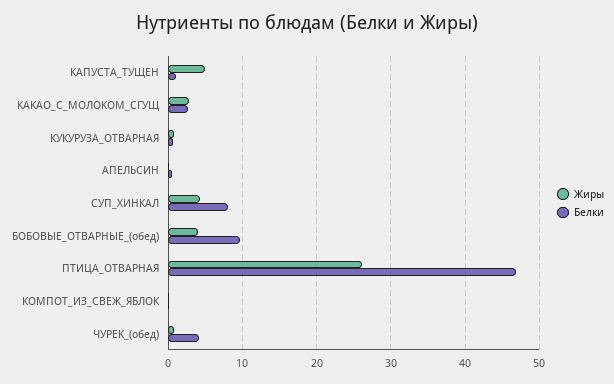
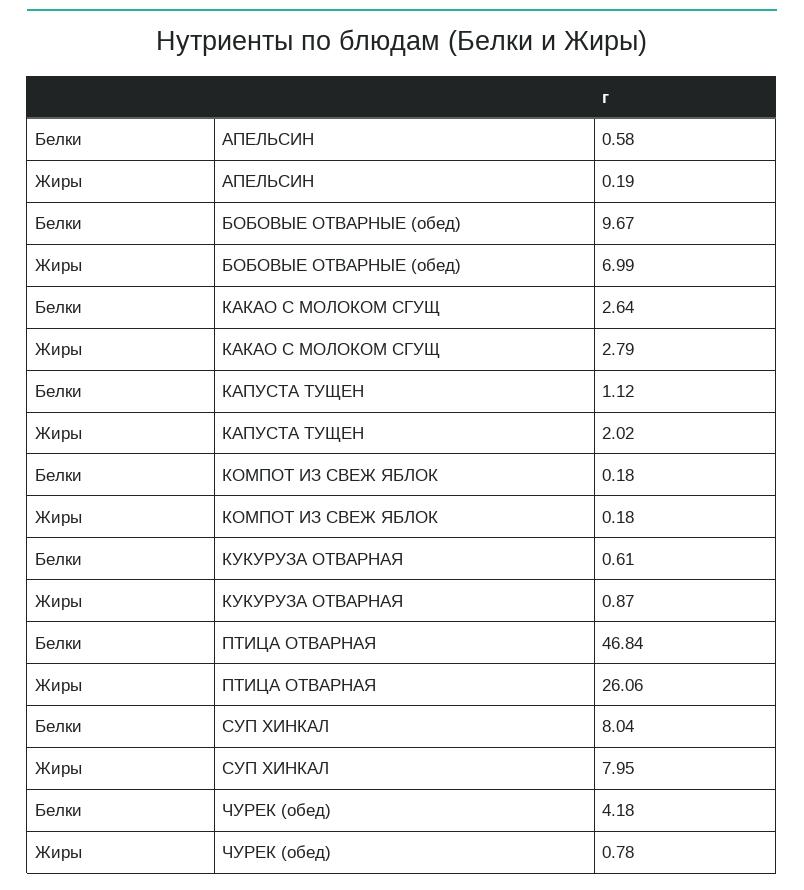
  {
    "Жиры": {
-     "КАПУСТА_ТУЩЕН": 5,
+     "КАПУСТА_ТУЩЕН": 2.02,
      "КАКАО_С_МОЛОКОМ_СГУЩ": 2.79,
      "КУКУРУЗА_ОТВАРНАЯ": 0.87,
      "АПЕЛЬСИН": 0.19,
-     "СУП_ХИНКАЛ": 4,
+     "СУП_ХИНКАЛ": 7.95,
-     "БОБОВЫЕ_ОТВАРНЫЕ_(обед)": 4,
+     "БОБОВЫЕ_ОТВАРНЫЕ_(обед)": 6.99,
      "ПТИЦА_ОТВАРНАЯ": 26.06,
      "КОМПОТ_ИЗ_СВЕЖ_ЯБЛОК": 0.18,
      "ЧУРЕК_(обед)": 0.78
    },
    "Белки": {
      "КАПУСТА_ТУЩЕН": 1.12,
      "КАКАО_С_МОЛОКОМ_СГУЩ": 2.64,
      "КУКУРУЗА_ОТВАРНАЯ": 0.61,
      "АПЕЛЬСИН": 0.58,
      "СУП_ХИНКАЛ": 8.04,
      "БОБОВЫЕ_ОТВАРНЫЕ_(обед)": 9.67,
      "ПТИЦА_ОТВАРНАЯ": 46.84,
      "КОМПОТ_ИЗ_СВЕЖ_ЯБЛОК": 0.18,
      "ЧУРЕК_(обед)": 4.18
    }
  }

